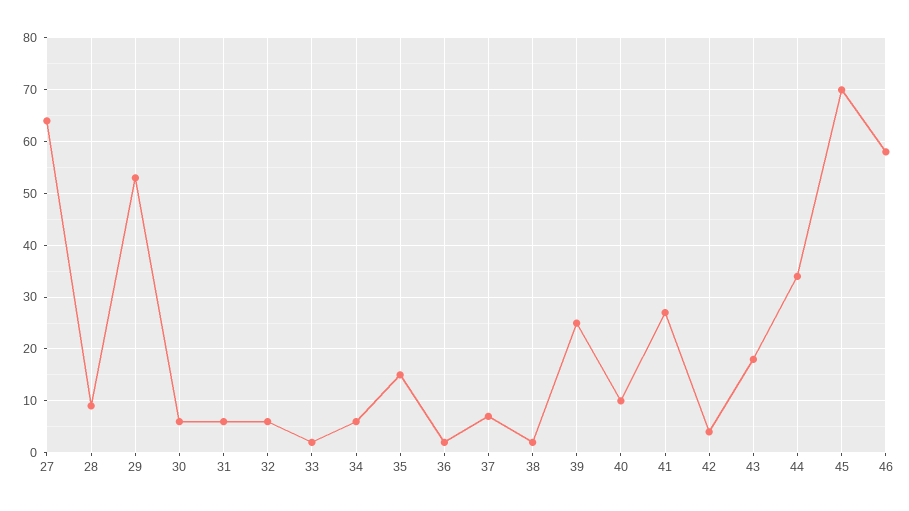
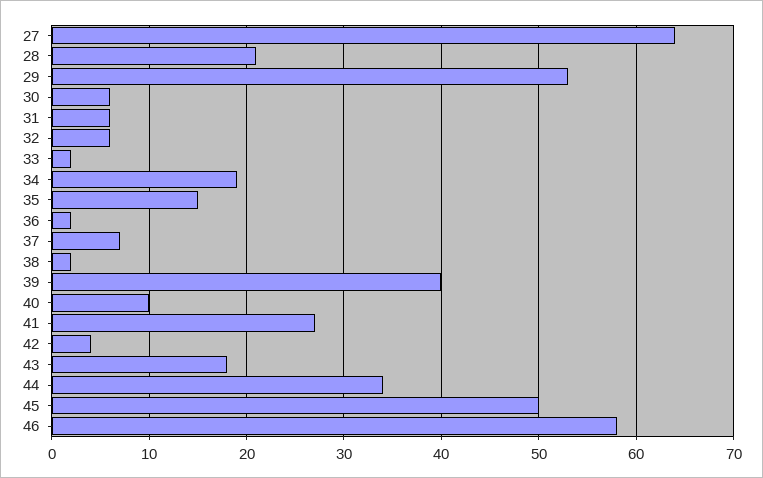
  {
    "27": 64,
-   "28": 10,
+   "28": 21,
    "29": 53,
    "30": 6,
    "31": 6,
    "32": 6,
    "33": 2,
-   "34": 5,
+   "34": 19,
    "35": 15,
    "36": 2,
    "37": 7,
    "38": 2,
-   "39": 25,
+   "39": 40,
    "40": 10,
    "41": 27,
    "42": 4,
    "43": 18,
    "44": 34,
-   "45": 70,
+   "45": 50,
    "46": 58
  }

